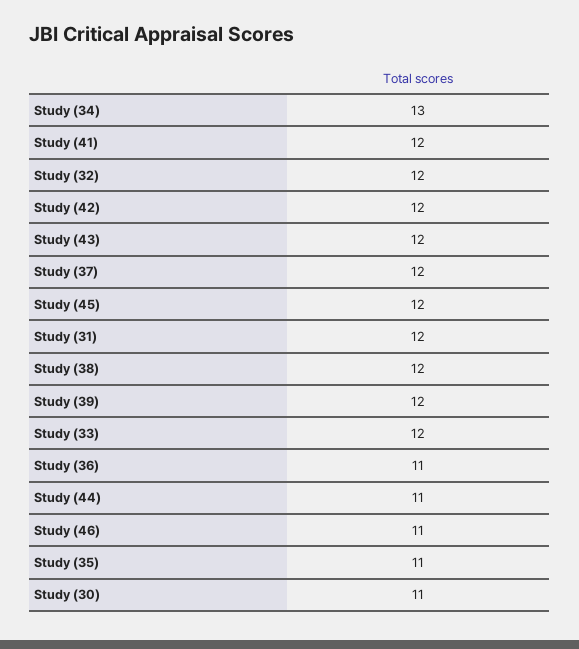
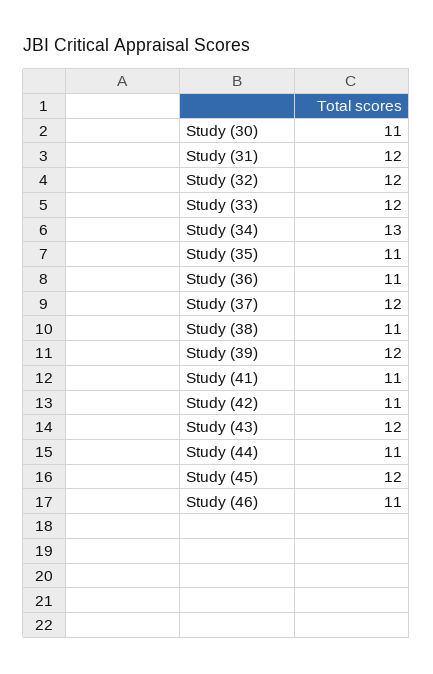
  {
    "Study (34)": 13,
-   "Study (41)": 12,
+   "Study (41)": 11,
    "Study (32)": 12,
-   "Study (42)": 12,
+   "Study (42)": 11,
    "Study (43)": 12,
    "Study (37)": 12,
    "Study (45)": 12,
    "Study (31)": 12,
-   "Study (38)": 12,
+   "Study (38)": 11,
    "Study (39)": 12,
    "Study (33)": 12,
    "Study (36)": 11,
    "Study (44)": 11,
    "Study (46)": 11,
    "Study (35)": 11,
    "Study (30)": 11
  }

